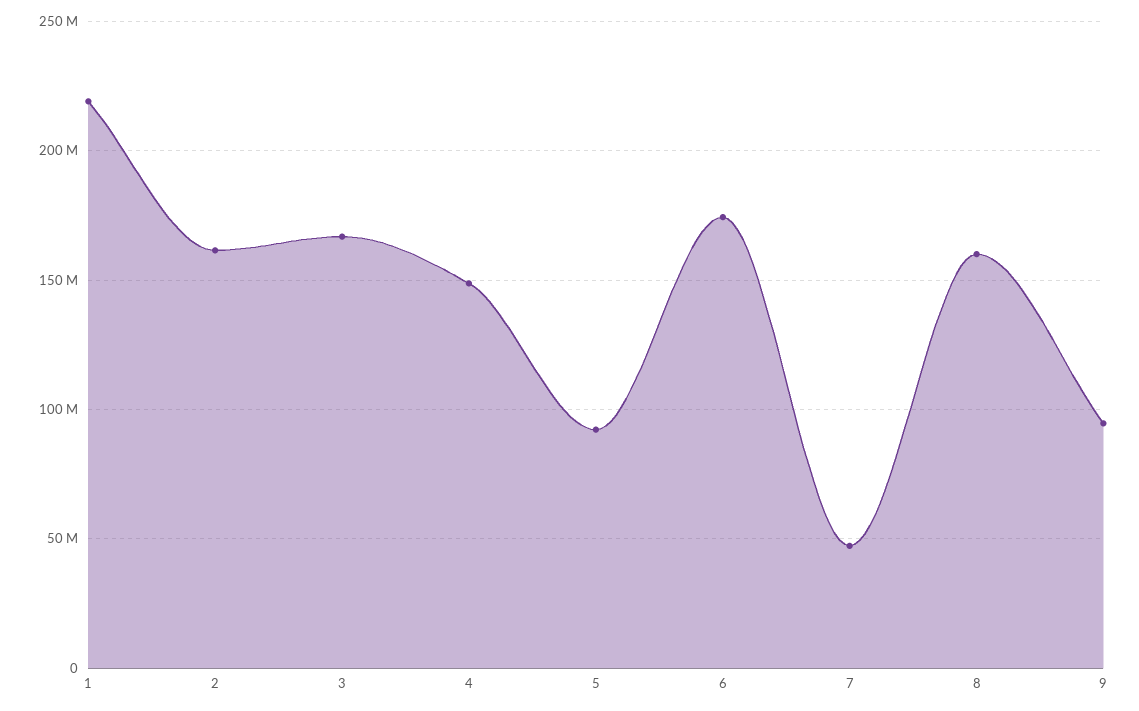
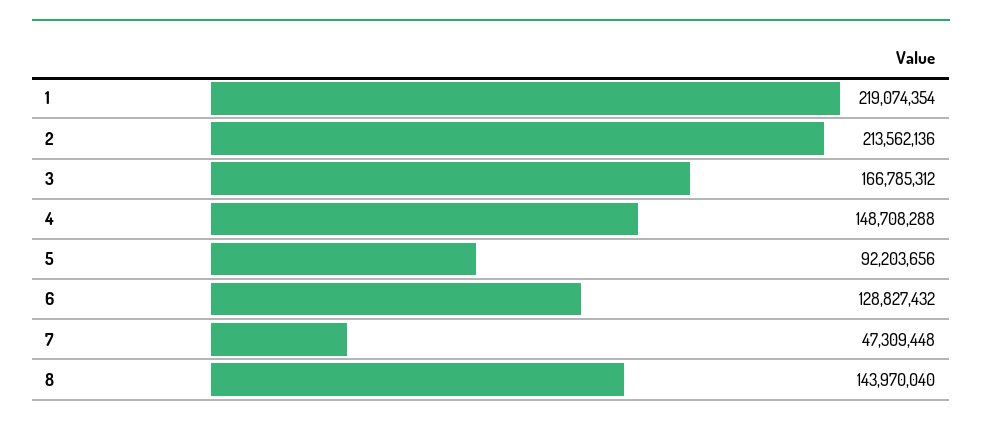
  {
    "1": 219074354,
-   "2": 160000000,
+   "2": 213562136,
    "3": 166785312,
    "4": 148708288,
    "5": 92203656,
-   "6": 175000000,
+   "6": 128827432,
    "7": 47309448,
-   "8": 160000000,
+   "8": 143970040
-   "9": 95000000
  }

